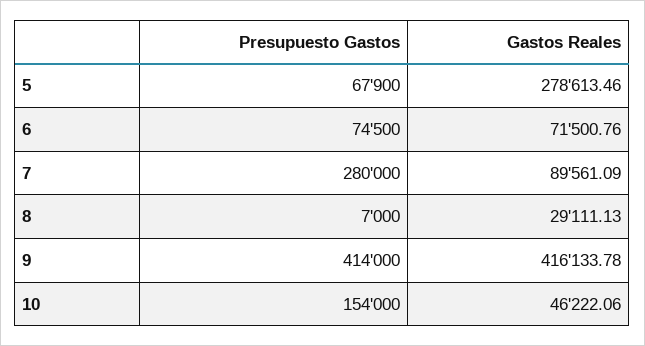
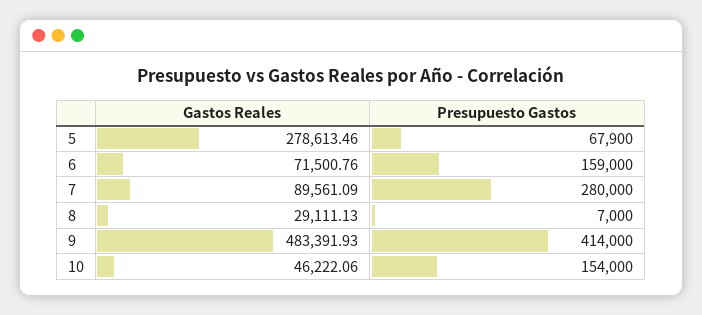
  {
    "Presupuesto Gastos": {
      "5": 67900,
-     "6": 74500,
+     "6": 159000,
      "7": 280000,
      "8": 7000,
      "9": 414000,
      "10": 154000
    },
    "Gastos Reales": {
      "5": 278613.46,
      "6": 71500.76,
      "7": 89561.09,
      "8": 29111.13,
-     "9": 416133.78,
+     "9": 483391.93,
      "10": 46222.06
    }
  }

